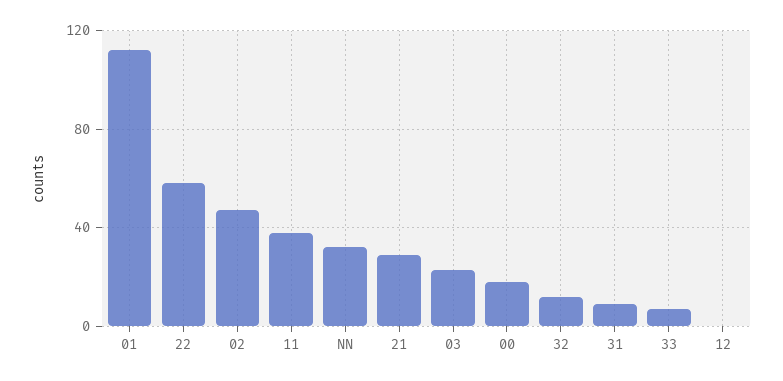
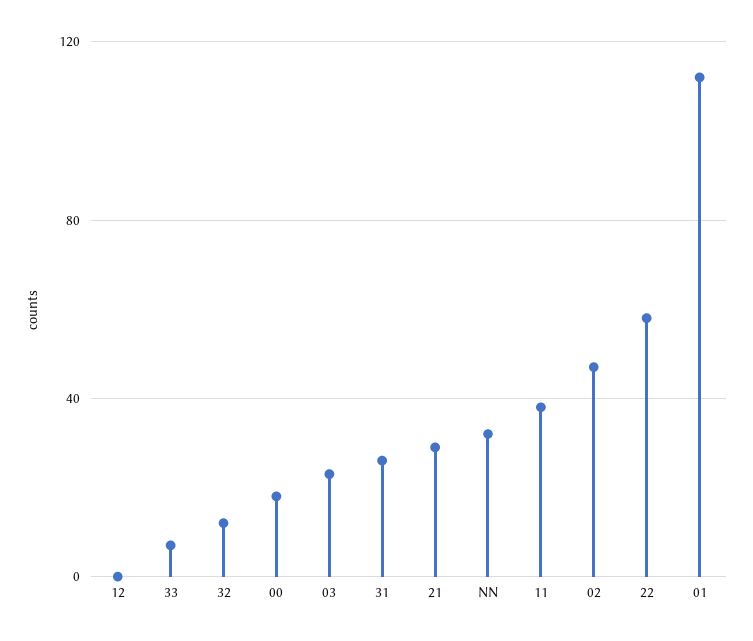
  {
    "01": 110,
    "22": 60,
    "02": 45,
    "11": 40,
    "NN": 30,
    "21": 30,
    "03": 25,
    "00": 20,
    "32": 10,
-   "31": 10,
+   "31": 25,
    "33": 5,
    "12": 0
  }

